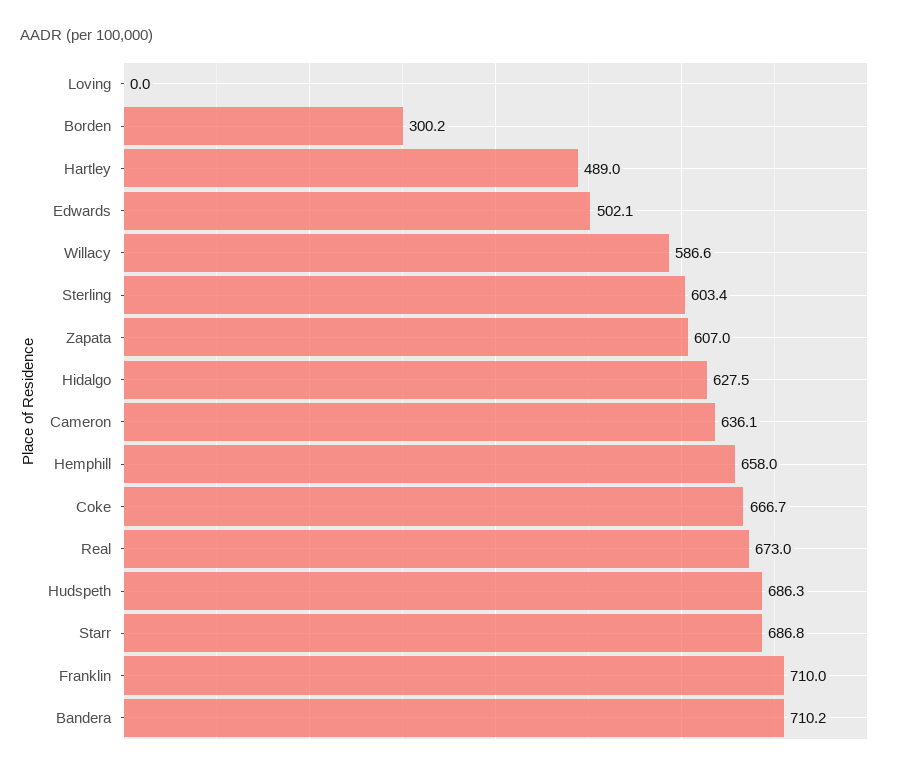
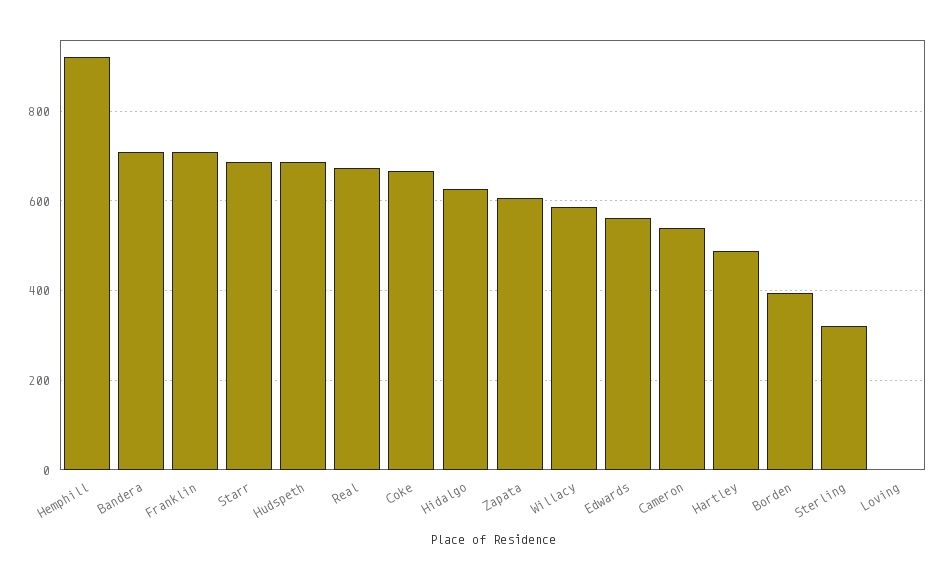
  {
    "Loving": 0,
-   "Borden": 300.2,
+   "Borden": 400,
    "Hartley": 489,
-   "Edwards": 502.1,
+   "Edwards": 560,
    "Willacy": 586.6,
-   "Sterling": 603.4,
+   "Sterling": 320,
    "Zapata": 607,
    "Hidalgo": 627.5,
-   "Cameron": 636.1,
+   "Cameron": 540,
-   "Hemphill": 658,
+   "Hemphill": 920,
    "Coke": 666.7,
    "Real": 673,
    "Hudspeth": 686.3,
    "Starr": 686.8,
    "Franklin": 710,
    "Bandera": 710.2
  }

